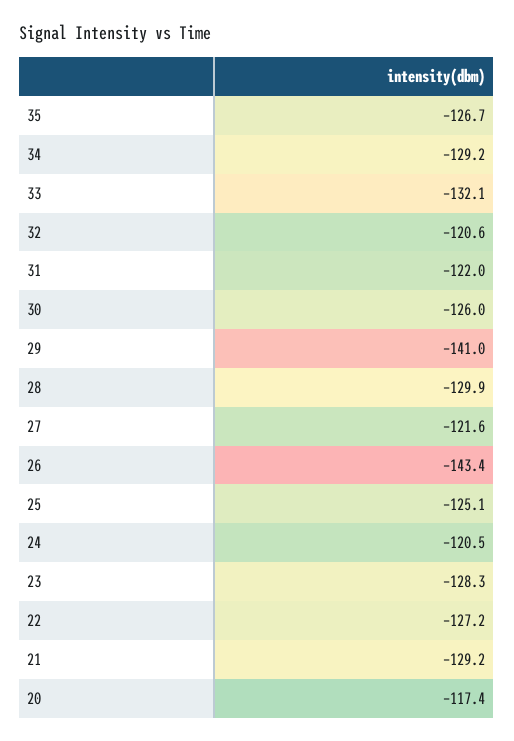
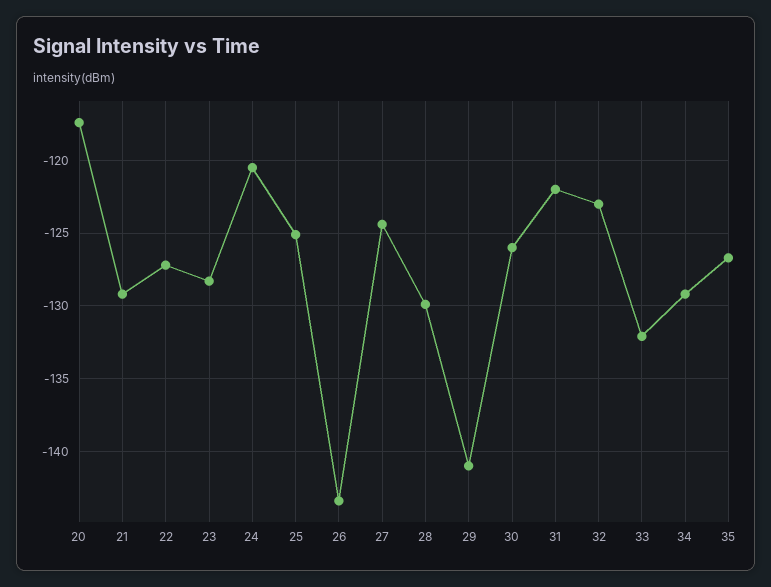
  {
    "35": -126.7,
    "34": -129.2,
    "33": -132.1,
-   "32": -120.6,
+   "32": -123,
    "31": -122,
    "30": -126,
    "29": -141,
    "28": -129.9,
-   "27": -121.6,
+   "27": -124.5,
    "26": -143.4,
    "25": -125.1,
    "24": -120.5,
    "23": -128.3,
    "22": -127.2,
    "21": -129.2,
    "20": -117.4
  }

